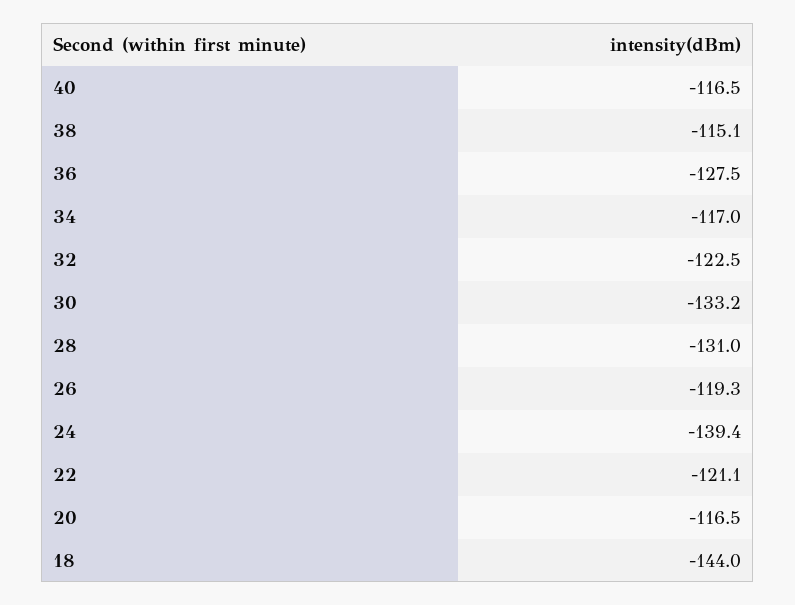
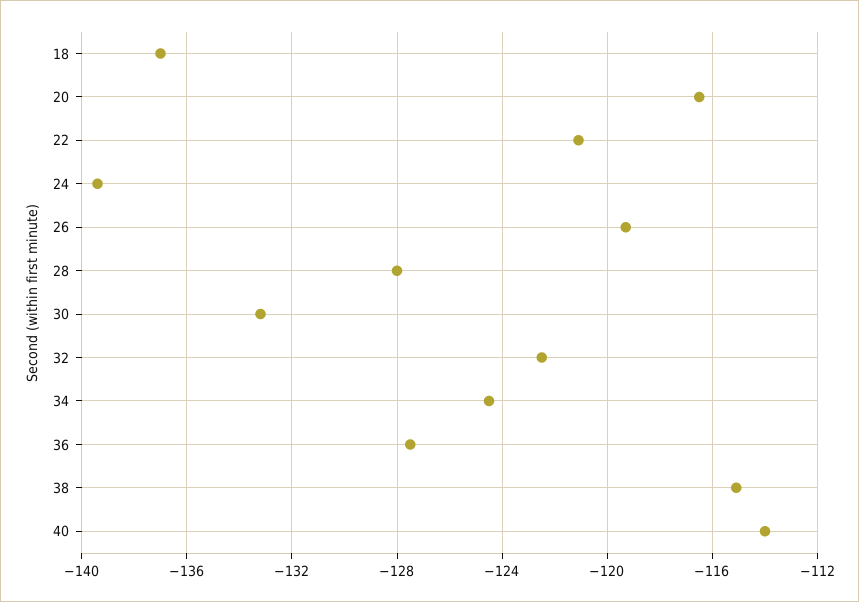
  {
-   "40": -116.5,
+   "40": -114,
    "38": -115.1,
    "36": -127.5,
-   "34": -117,
+   "34": -124.5,
    "32": -122.5,
    "30": -133.2,
-   "28": -131,
+   "28": -128,
    "26": -119.3,
    "24": -139.4,
    "22": -121.1,
    "20": -116.5,
-   "18": -144
+   "18": -137
  }

